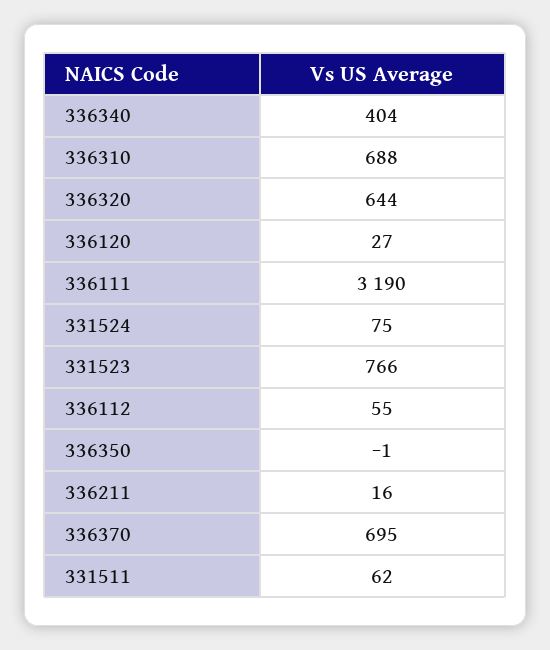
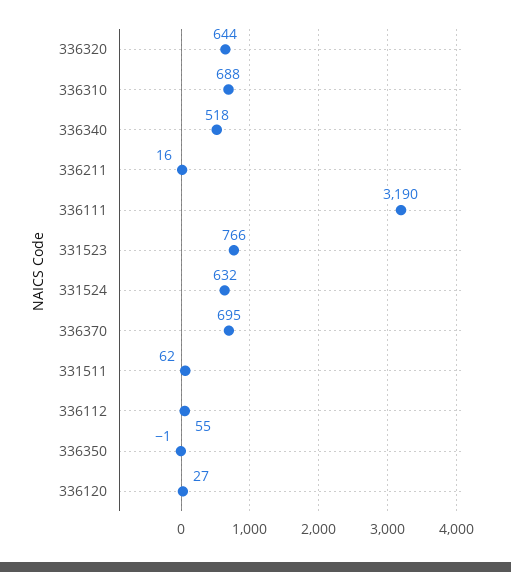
  {
-   "336340": 404,
+   "336340": 518,
    "336310": 688,
    "336320": 644,
    "336120": 27,
    "336111": 3190,
-   "331524": 75,
+   "331524": 632,
    "331523": 766,
    "336112": 55,
    "336350": -1,
    "336211": 16,
    "336370": 695,
    "331511": 62
  }

